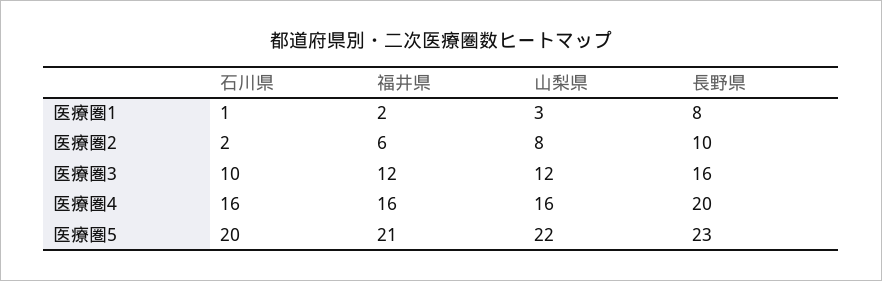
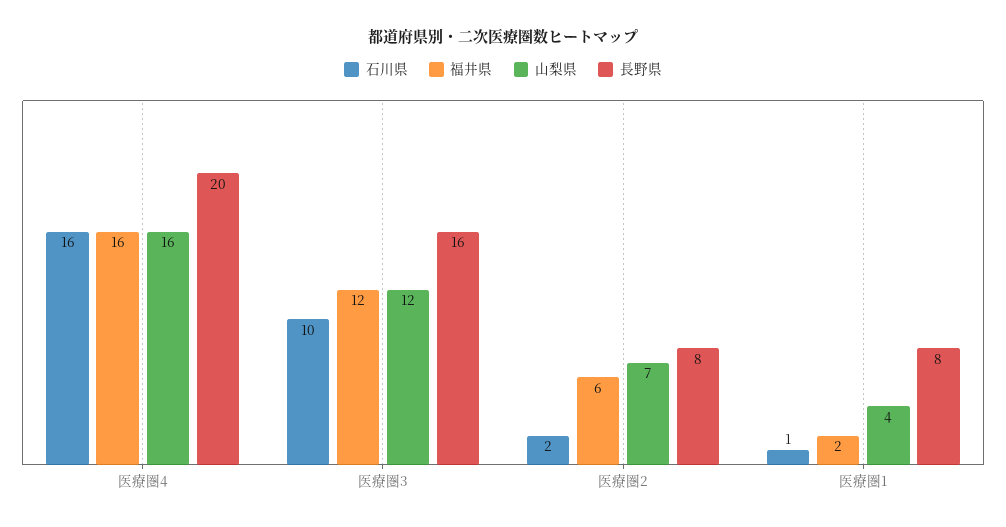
  {
    "石川県": {
      "医療圏1": 1,
      "医療圏2": 2,
      "医療圏3": 10,
-     "医療圏4": 16,
+     "医療圏4": 16
-     "医療圏5": 20
    },
    "福井県": {
      "医療圏1": 2,
      "医療圏2": 6,
      "医療圏3": 12,
-     "医療圏4": 16,
+     "医療圏4": 16
-     "医療圏5": 21
    },
    "山梨県": {
-     "医療圏1": 3,
+     "医療圏1": 4,
-     "医療圏2": 8,
+     "医療圏2": 7,
      "医療圏3": 12,
-     "医療圏4": 16,
+     "医療圏4": 16
-     "医療圏5": 22
    },
    "長野県": {
      "医療圏1": 8,
-     "医療圏2": 10,
+     "医療圏2": 8,
      "医療圏3": 16,
-     "医療圏4": 20,
+     "医療圏4": 20
-     "医療圏5": 23
    }
  }

